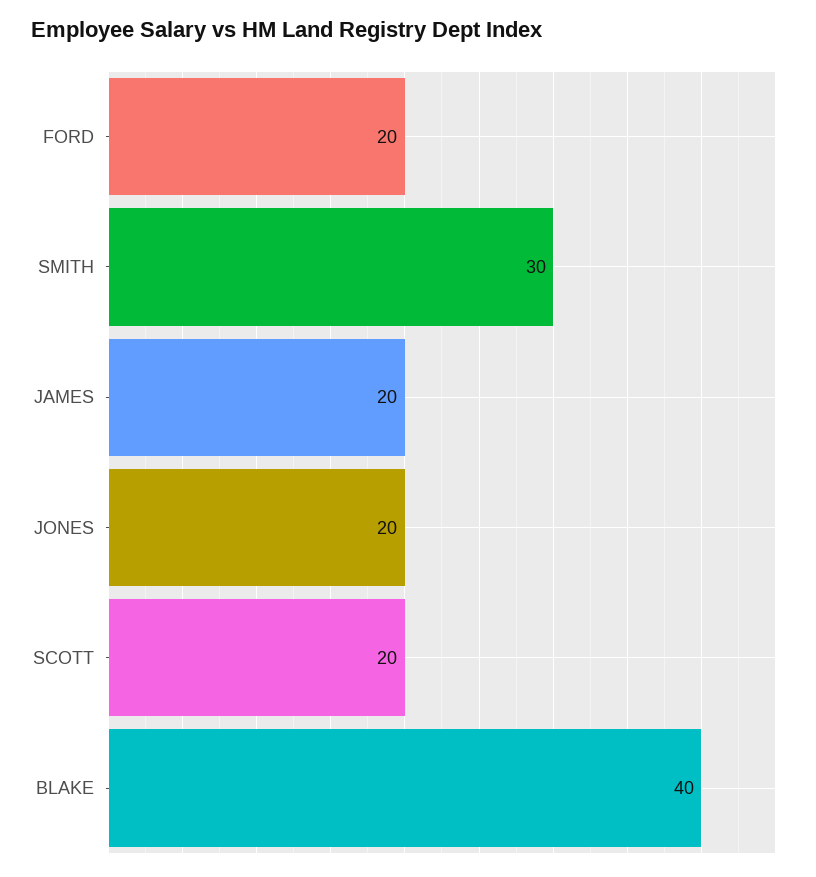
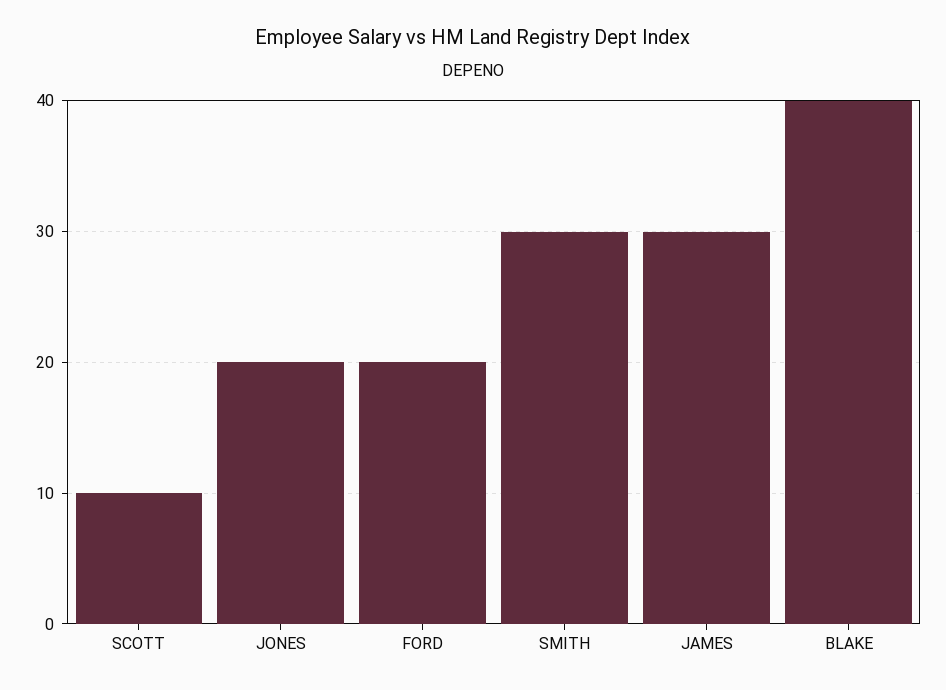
  {
    "FORD": 20,
    "SMITH": 30,
-   "JAMES": 20,
+   "JAMES": 30,
    "JONES": 20,
-   "SCOTT": 20,
+   "SCOTT": 10,
    "BLAKE": 40
  }

